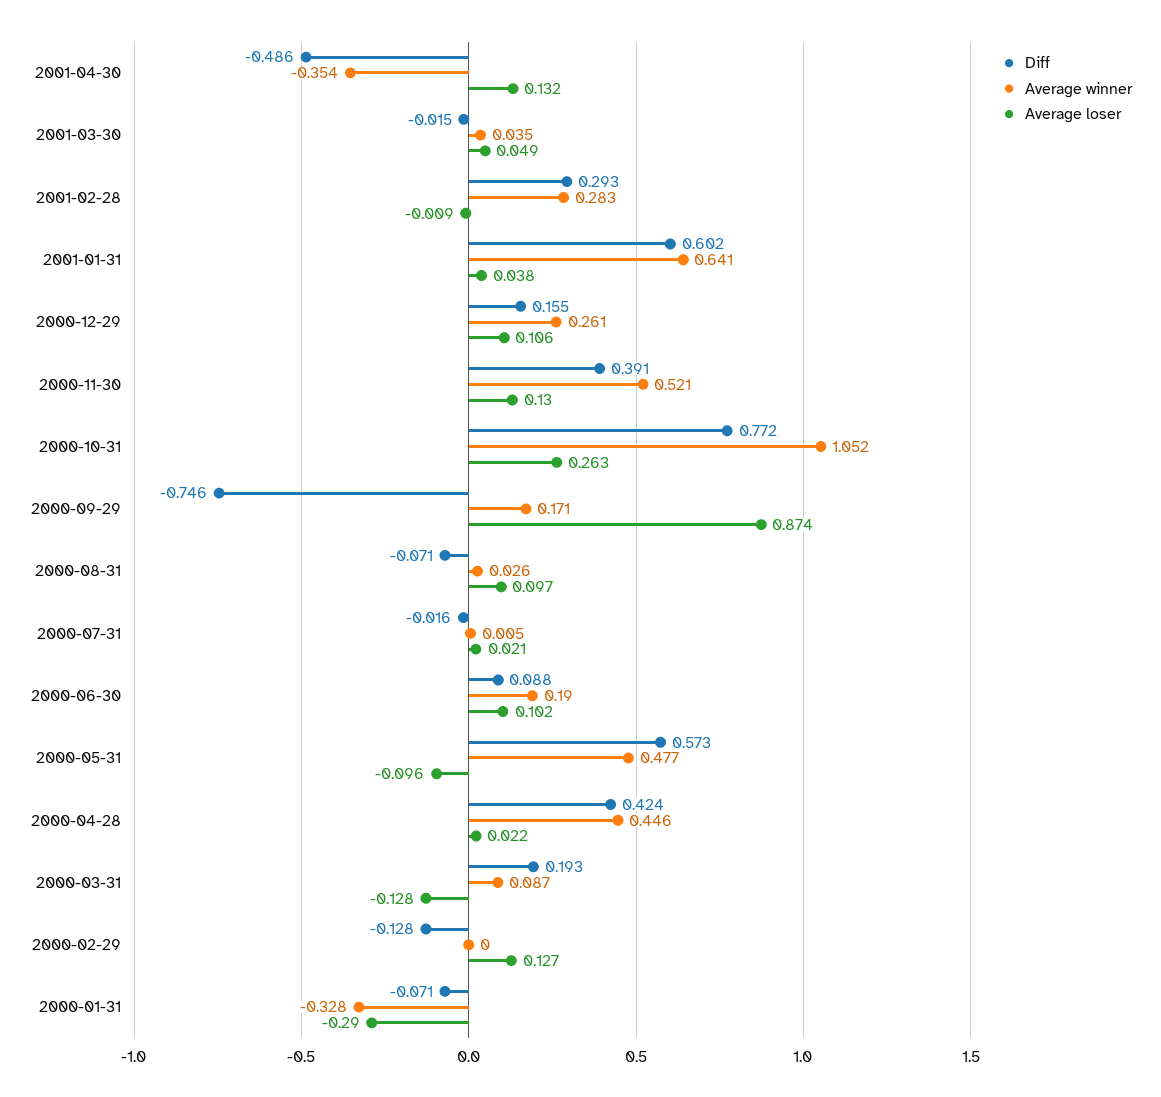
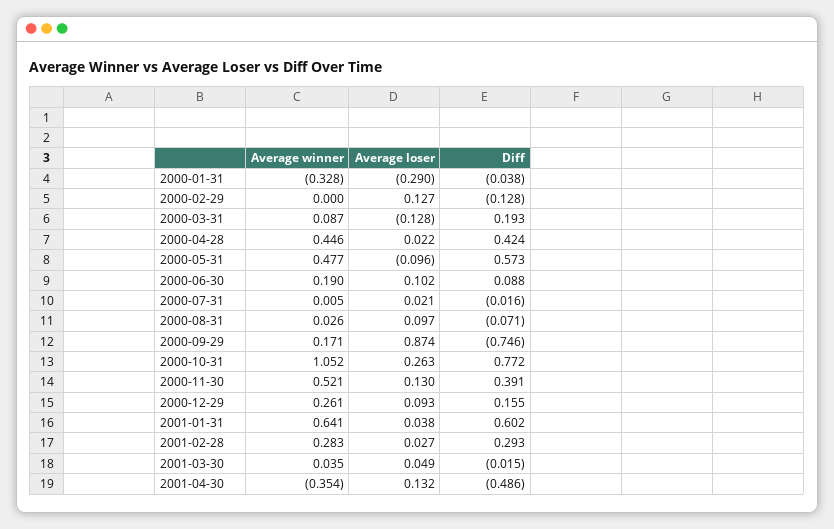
  {
    "Diff": {
      "2001-04-30": -0.486,
      "2001-03-30": -0.015,
      "2001-02-28": 0.293,
      "2001-01-31": 0.602,
      "2000-12-29": 0.155,
      "2000-11-30": 0.391,
      "2000-10-31": 0.772,
      "2000-09-29": -0.746,
      "2000-08-31": -0.071,
      "2000-07-31": -0.016,
      "2000-06-30": 0.088,
      "2000-05-31": 0.573,
      "2000-04-28": 0.424,
      "2000-03-31": 0.193,
      "2000-02-29": -0.128,
-     "2000-01-31": -0.071
+     "2000-01-31": -0.038
    },
    "Average winner": {
      "2001-04-30": -0.354,
      "2001-03-30": 0.035,
      "2001-02-28": 0.283,
      "2001-01-31": 0.641,
      "2000-12-29": 0.261,
      "2000-11-30": 0.521,
      "2000-10-31": 1.052,
      "2000-09-29": 0.171,
      "2000-08-31": 0.026,
      "2000-07-31": 0.005,
      "2000-06-30": 0.19,
      "2000-05-31": 0.477,
      "2000-04-28": 0.446,
      "2000-03-31": 0.087,
      "2000-02-29": 0,
      "2000-01-31": -0.328
    },
    "Average loser": {
      "2001-04-30": 0.132,
      "2001-03-30": 0.049,
-     "2001-02-28": -0.009,
+     "2001-02-28": 0.027,
      "2001-01-31": 0.038,
-     "2000-12-29": 0.106,
+     "2000-12-29": 0.093,
      "2000-11-30": 0.13,
      "2000-10-31": 0.263,
      "2000-09-29": 0.874,
      "2000-08-31": 0.097,
      "2000-07-31": 0.021,
      "2000-06-30": 0.102,
      "2000-05-31": -0.096,
      "2000-04-28": 0.022,
      "2000-03-31": -0.128,
      "2000-02-29": 0.127,
      "2000-01-31": -0.29
    }
  }

